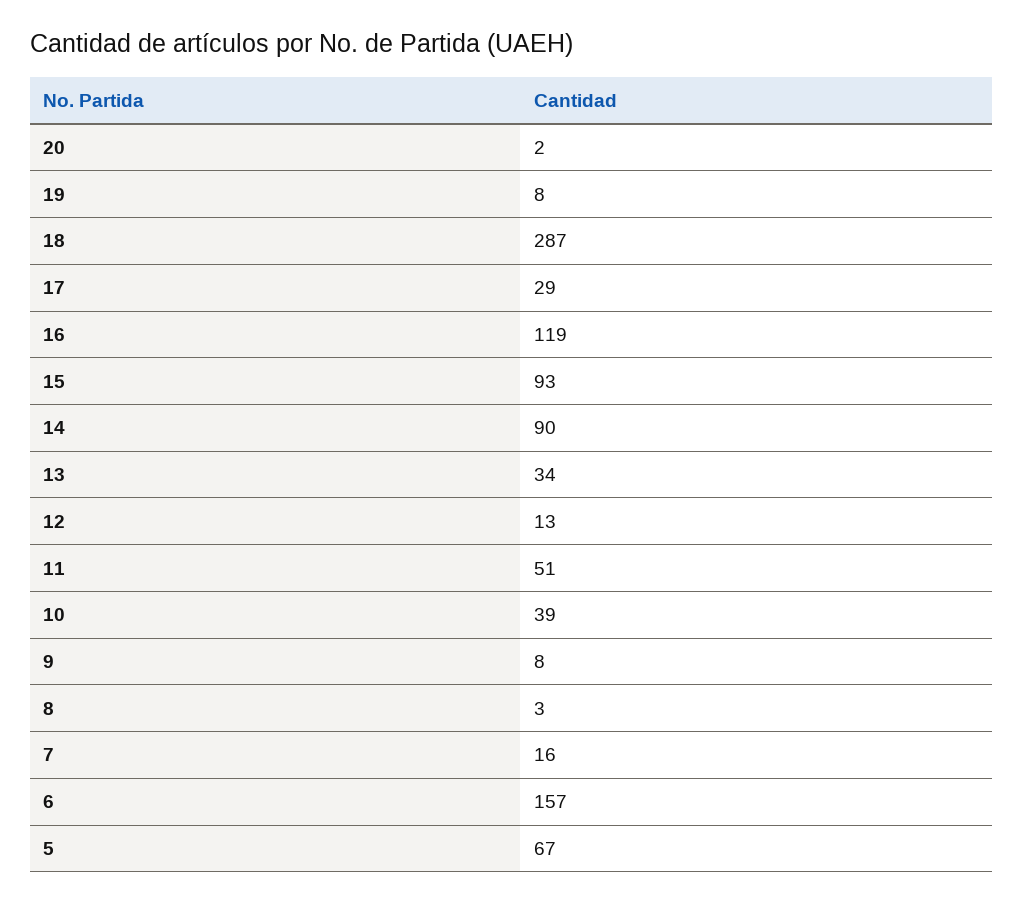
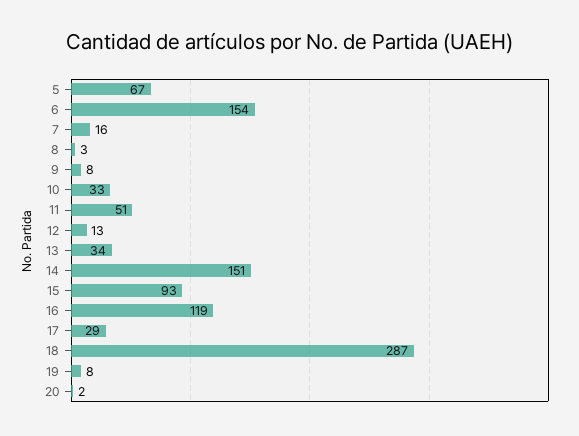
  {
    "20": 2,
    "19": 8,
    "18": 287,
    "17": 29,
    "16": 119,
    "15": 93,
-   "14": 90,
+   "14": 151,
    "13": 34,
    "12": 13,
    "11": 51,
-   "10": 39,
+   "10": 33,
    "9": 8,
    "8": 3,
    "7": 16,
-   "6": 157,
+   "6": 154,
    "5": 67
  }

